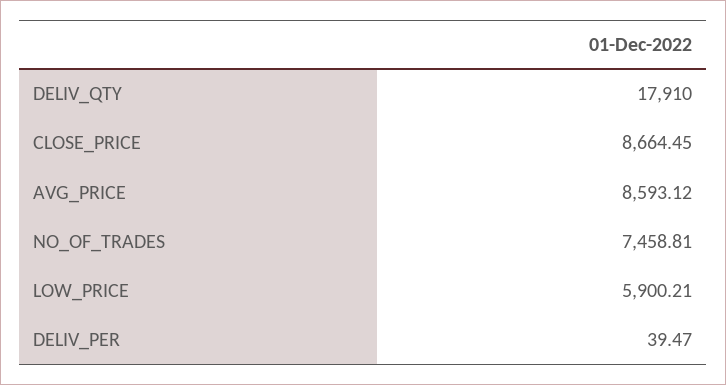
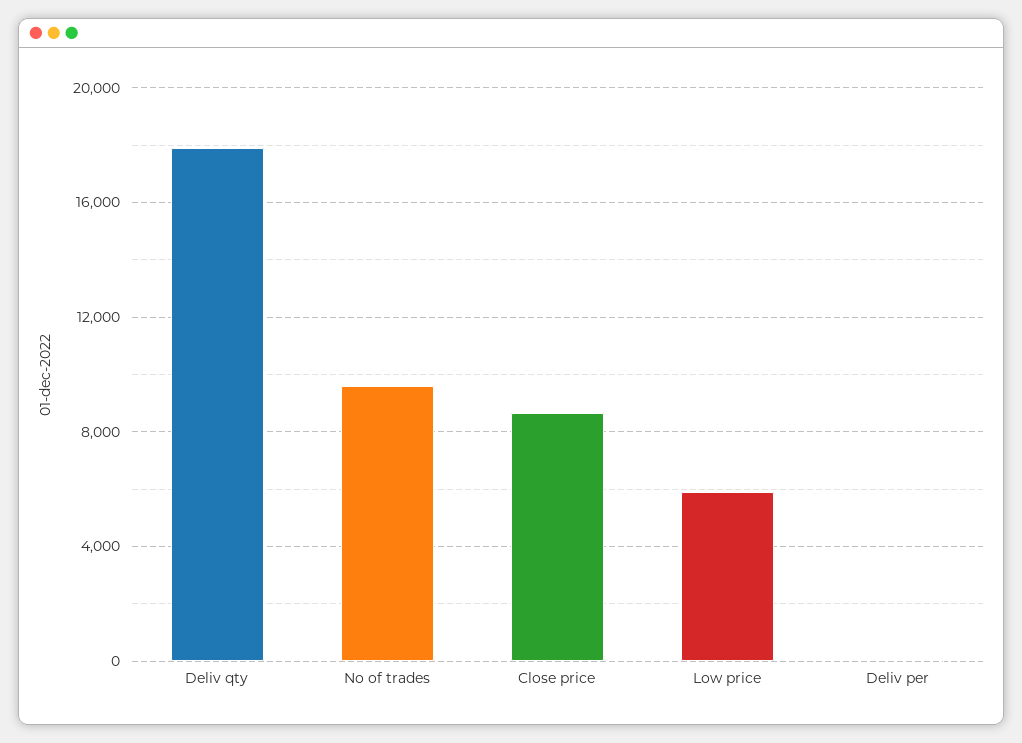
  {
    "DELIV_QTY": 17910,
    "CLOSE_PRICE": 8664.45,
-   "AVG_PRICE": 8593.12,
-   "NO_OF_TRADES": 7458.81,
+   "NO_OF_TRADES": 9500,
    "LOW_PRICE": 5900.21,
    "DELIV_PER": 39.47
  }

